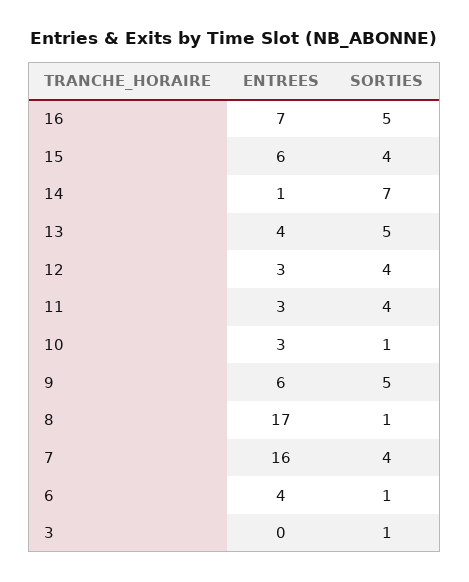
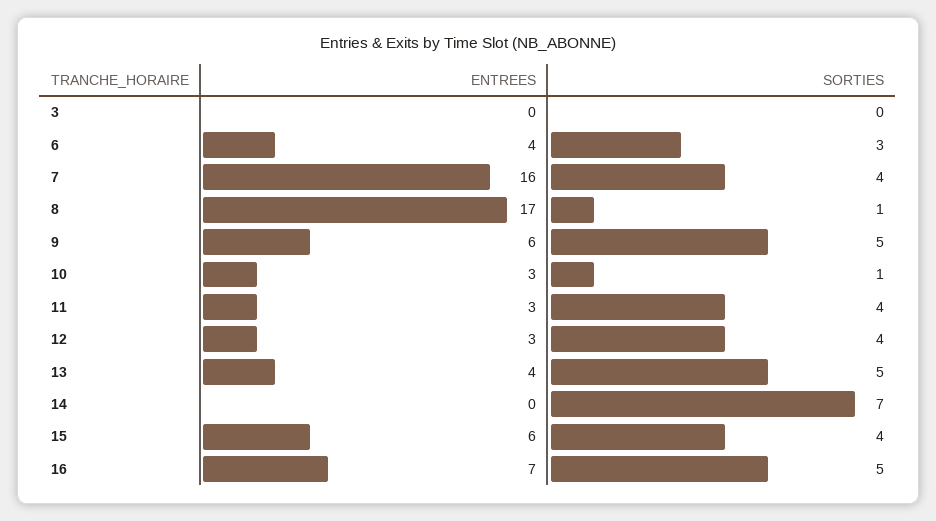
  {
    "ENTREES": {
      "16": 7,
      "15": 6,
-     "14": 1,
+     "14": 0,
      "13": 4,
      "12": 3,
      "11": 3,
      "10": 3,
      "9": 6,
      "8": 17,
      "7": 16,
      "6": 4,
      "3": 0
    },
    "SORTIES": {
      "16": 5,
      "15": 4,
      "14": 7,
      "13": 5,
      "12": 4,
      "11": 4,
      "10": 1,
      "9": 5,
      "8": 1,
      "7": 4,
-     "6": 1,
+     "6": 3,
-     "3": 1
+     "3": 0
    }
  }

